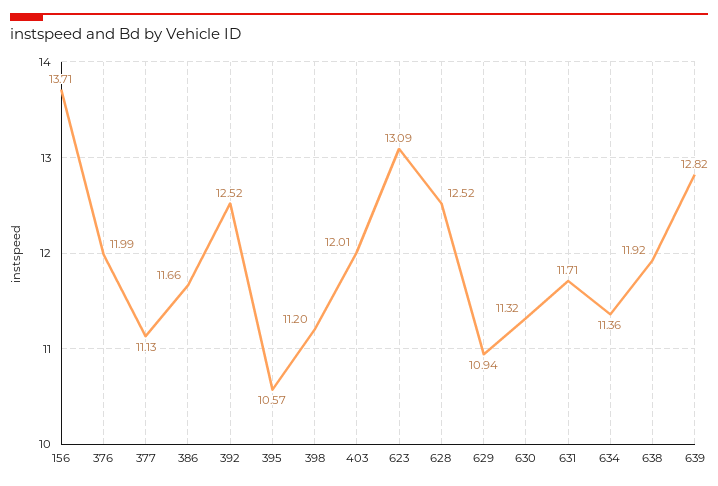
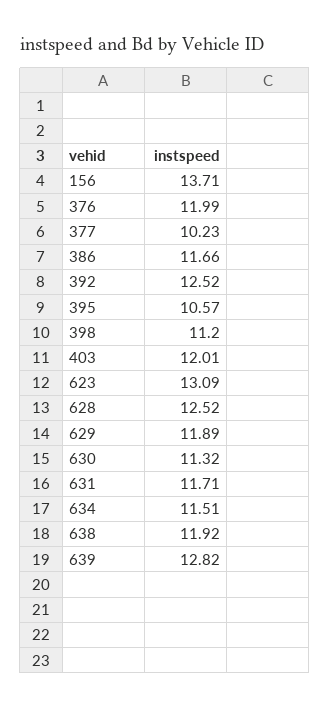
  {
    "156": 13.71,
    "376": 11.99,
-   "377": 11.13,
+   "377": 10.23,
    "386": 11.66,
    "392": 12.52,
    "395": 10.57,
    "398": 11.2,
    "403": 12.01,
    "623": 13.09,
    "628": 12.52,
-   "629": 10.94,
+   "629": 11.89,
    "630": 11.32,
    "631": 11.71,
-   "634": 11.36,
+   "634": 11.51,
    "638": 11.92,
    "639": 12.82
  }

